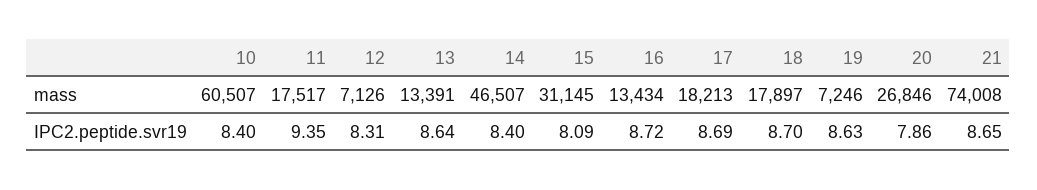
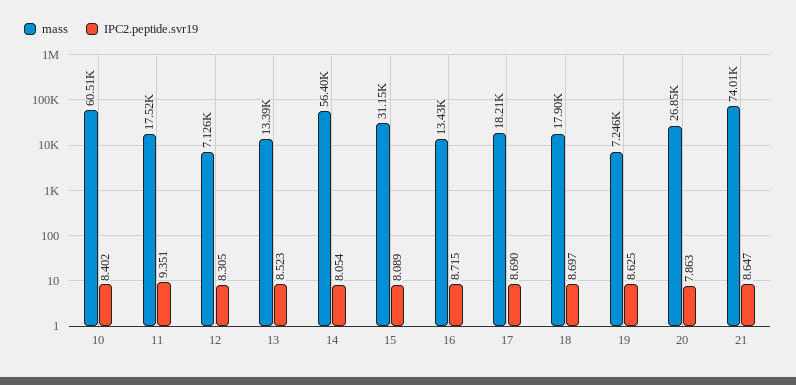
  {
    "mass": {
      "10": 60507,
      "11": 17517,
      "12": 7126,
      "13": 13391,
-     "14": 46507,
+     "14": 56400,
      "15": 31145,
      "16": 13434,
      "17": 18213,
      "18": 17897,
      "19": 7246,
      "20": 26846,
      "21": 74008
    },
    "IPC2.peptide.svr19": {
      "10": 8.402,
      "11": 9.351,
      "12": 8.305,
-     "13": 8.64,
+     "13": 8.523,
-     "14": 8.4,
+     "14": 8.054,
      "15": 8.089,
      "16": 8.715,
      "17": 8.69,
      "18": 8.697,
      "19": 8.625,
      "20": 7.863,
      "21": 8.647
    }
  }

